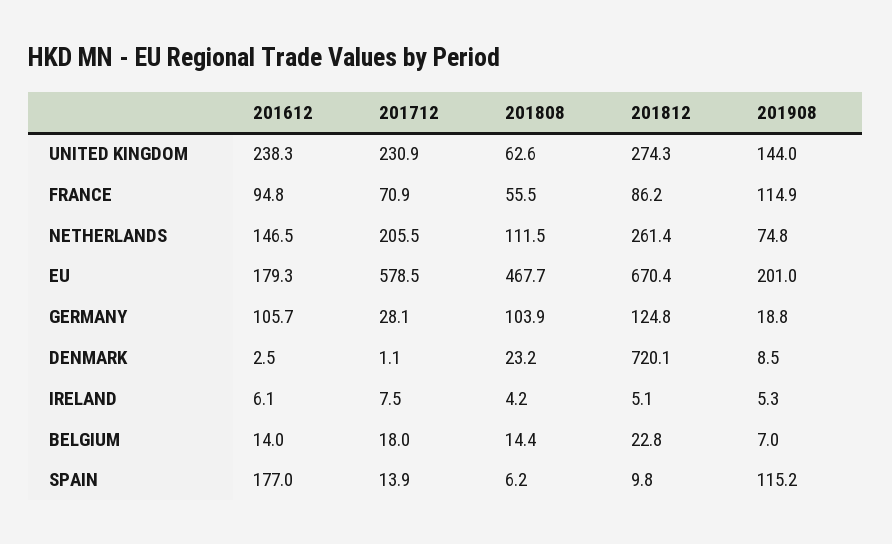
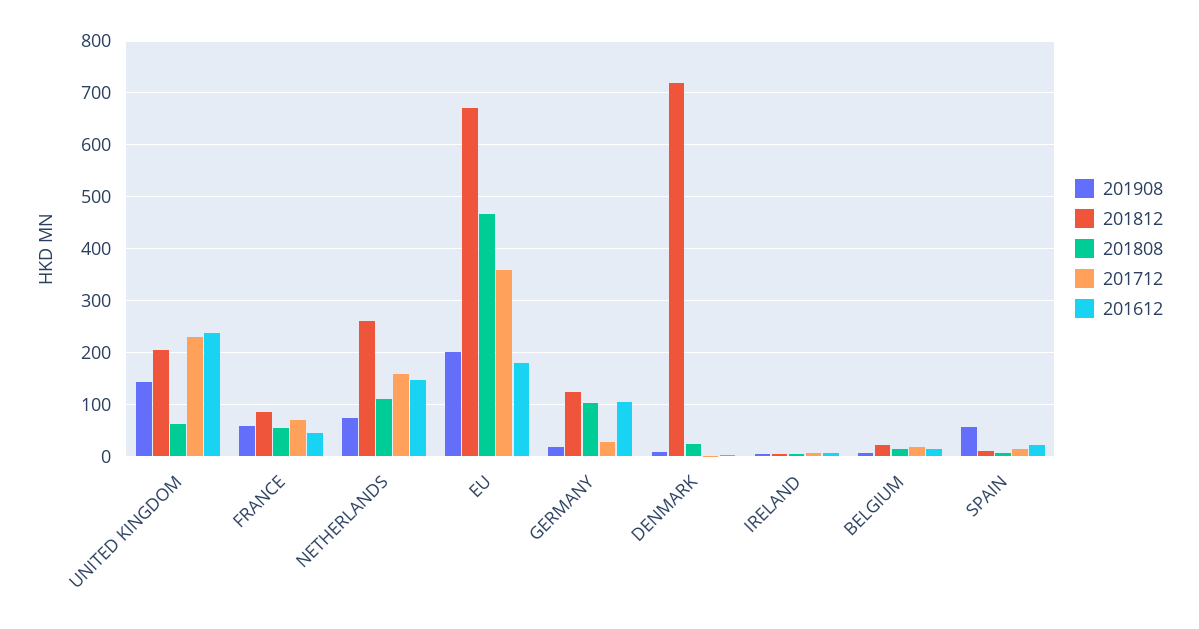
  {
    "201612": {
      "UNITED KINGDOM": 238.3,
-     "FRANCE": 94.8,
+     "FRANCE": 40,
      "NETHERLANDS": 146.5,
      "EU": 179.3,
      "GERMANY": 105.7,
      "DENMARK": 2.5,
      "IRELAND": 6.1,
      "BELGIUM": 14,
-     "SPAIN": 177
+     "SPAIN": 20
    },
    "201712": {
      "UNITED KINGDOM": 230.9,
      "FRANCE": 70.9,
-     "NETHERLANDS": 205.5,
+     "NETHERLANDS": 160,
-     "EU": 578.5,
+     "EU": 360,
      "GERMANY": 28.1,
      "DENMARK": 1.1,
      "IRELAND": 7.5,
      "BELGIUM": 18,
      "SPAIN": 13.9
    },
    "201808": {
      "UNITED KINGDOM": 62.6,
      "FRANCE": 55.5,
      "NETHERLANDS": 111.5,
      "EU": 467.7,
      "GERMANY": 103.9,
      "DENMARK": 23.2,
      "IRELAND": 4.2,
      "BELGIUM": 14.4,
      "SPAIN": 6.2
    },
    "201812": {
-     "UNITED KINGDOM": 274.3,
+     "UNITED KINGDOM": 200,
      "FRANCE": 86.2,
      "NETHERLANDS": 261.4,
      "EU": 670.4,
      "GERMANY": 124.8,
      "DENMARK": 720.1,
      "IRELAND": 5.1,
      "BELGIUM": 22.8,
      "SPAIN": 9.8
    },
    "201908": {
      "UNITED KINGDOM": 144,
-     "FRANCE": 114.9,
+     "FRANCE": 60,
      "NETHERLANDS": 74.8,
      "EU": 201,
      "GERMANY": 18.8,
      "DENMARK": 8.5,
      "IRELAND": 5.3,
      "BELGIUM": 7,
-     "SPAIN": 115.2
+     "SPAIN": 60
    }
  }

